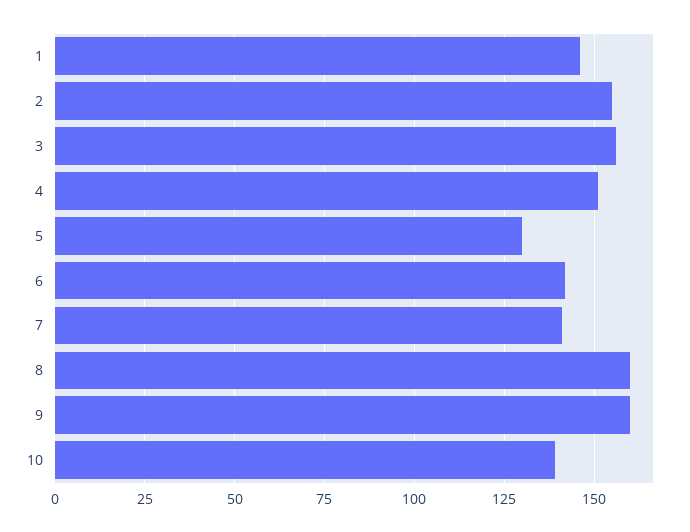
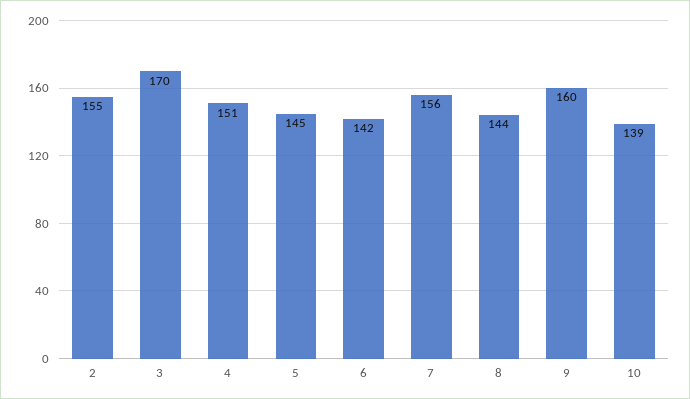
  {
-   "1": 145,
    "2": 155,
-   "3": 155,
+   "3": 170,
    "4": 151,
-   "5": 130,
+   "5": 145,
    "6": 142,
-   "7": 140,
+   "7": 156,
-   "8": 160,
+   "8": 144,
    "9": 160,
    "10": 139
  }

